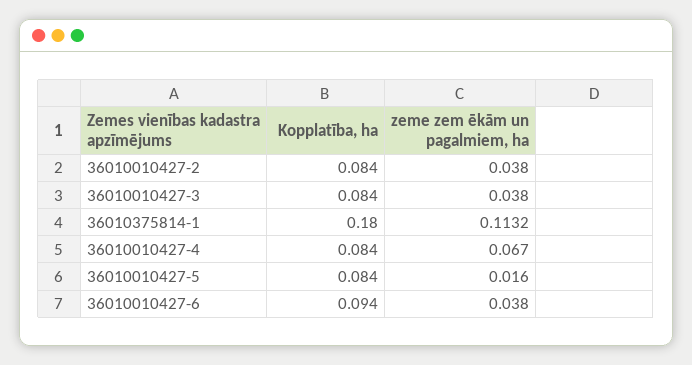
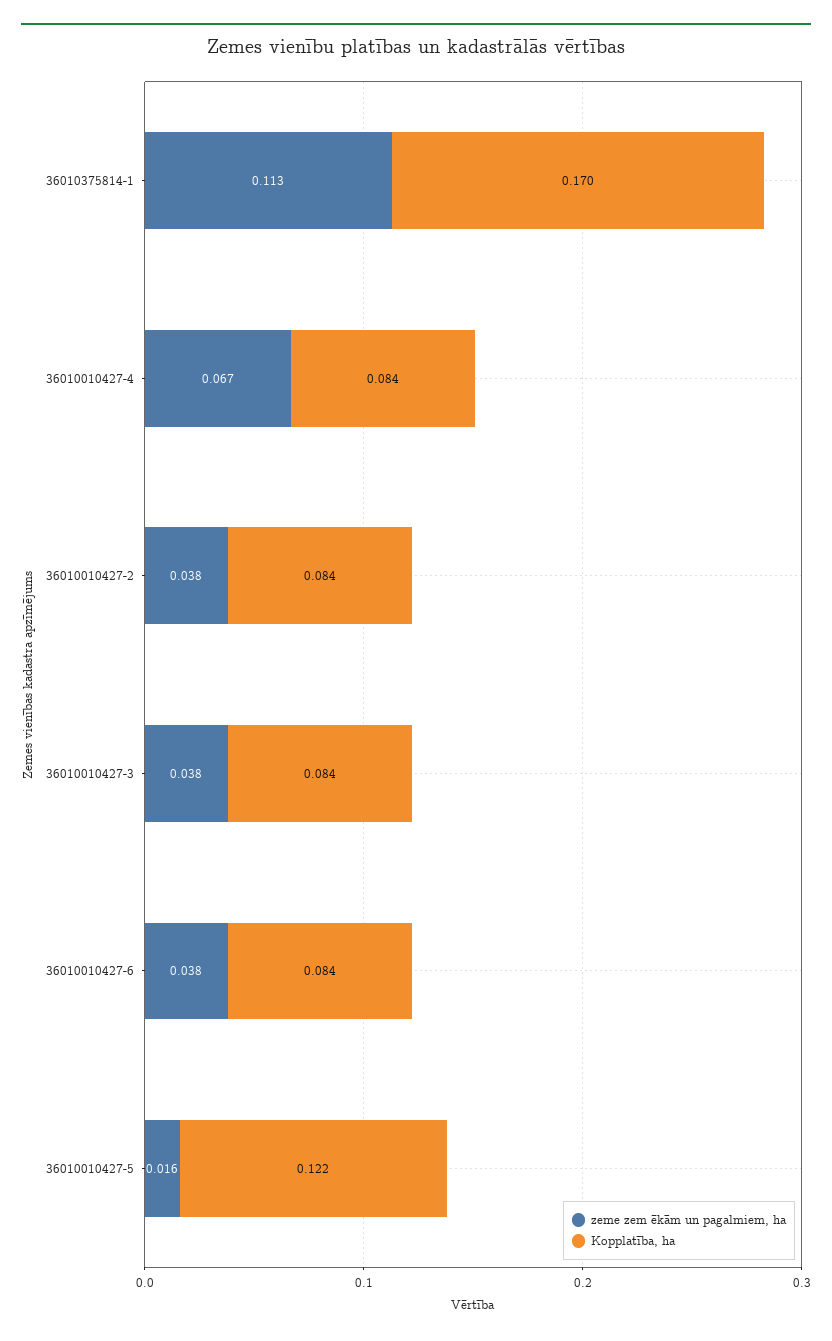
  {
    "Kopplatība, ha": {
      "36010010427-2": 0.084,
      "36010010427-3": 0.084,
-     "36010375814-1": 0.18,
+     "36010375814-1": 0.17,
      "36010010427-4": 0.084,
-     "36010010427-5": 0.084,
+     "36010010427-5": 0.122,
-     "36010010427-6": 0.094
+     "36010010427-6": 0.084
    },
    "zeme zem ēkām un pagalmiem, ha": {
      "36010010427-2": 0.038,
      "36010010427-3": 0.038,
      "36010375814-1": 0.1132,
      "36010010427-4": 0.067,
      "36010010427-5": 0.016,
      "36010010427-6": 0.038
    }
  }

